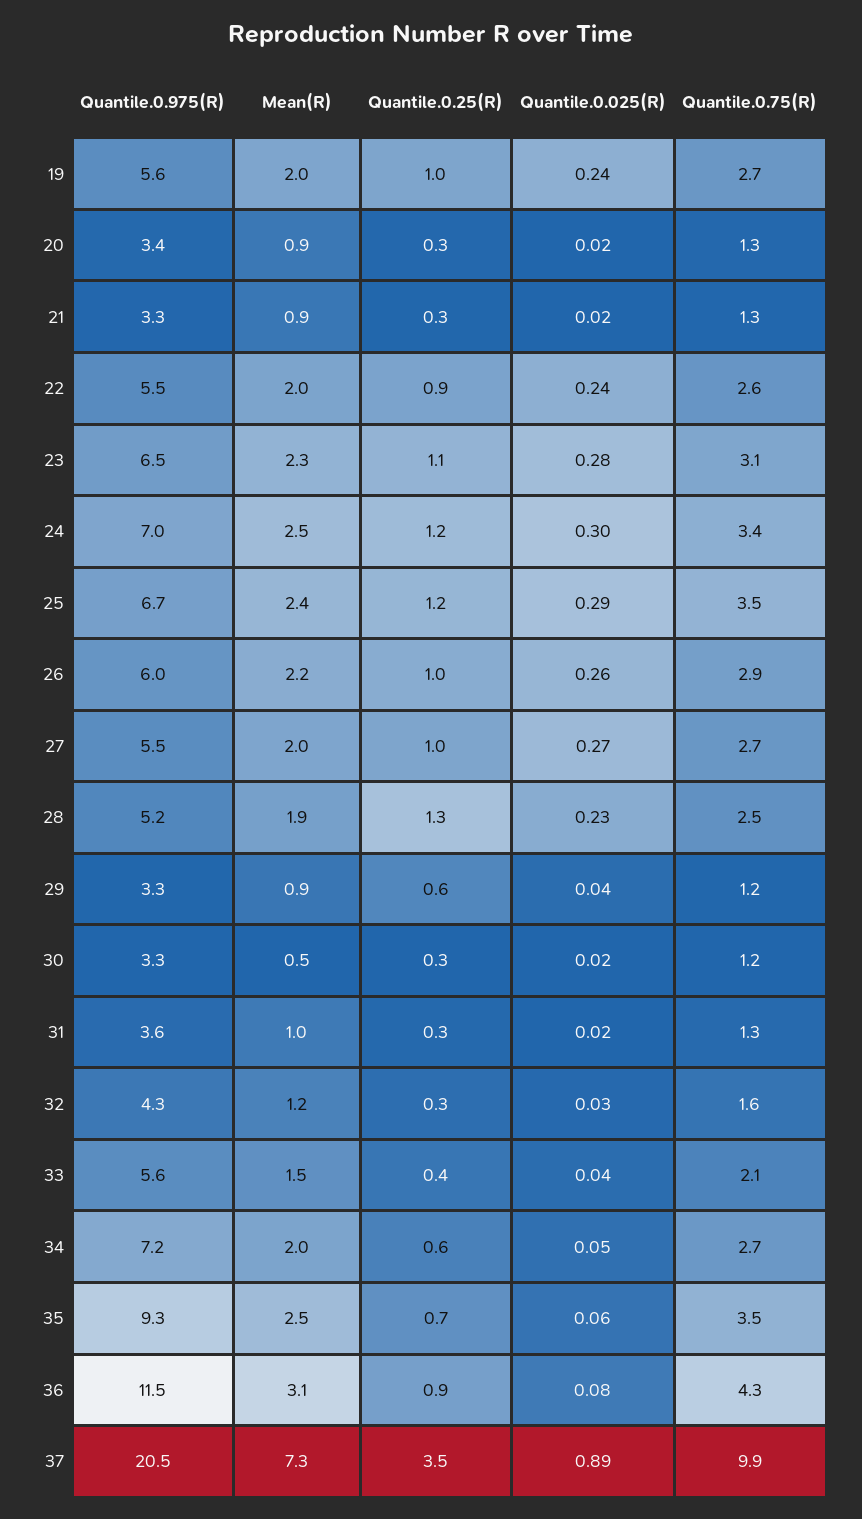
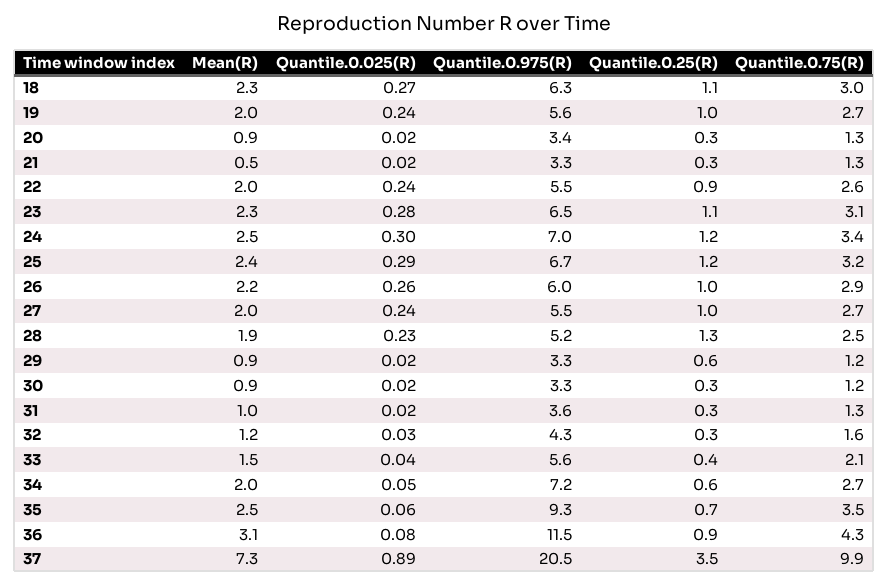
  {
    "Quantile.0.975(R)": {
      "19": 5.6,
      "20": 3.4,
      "21": 3.3,
      "22": 5.5,
      "23": 6.5,
      "24": 7,
      "25": 6.7,
      "26": 6,
      "27": 5.5,
      "28": 5.2,
      "29": 3.3,
      "30": 3.3,
      "31": 3.6,
      "32": 4.3,
      "33": 5.6,
      "34": 7.2,
      "35": 9.3,
      "36": 11.5,
-     "37": 20.5
+     "37": 20.5,
+     "18": 6.3
    },
    "Mean(R)": {
      "19": 2,
      "20": 0.9,
-     "21": 0.9,
+     "21": 0.5,
      "22": 2,
      "23": 2.3,
      "24": 2.5,
      "25": 2.4,
      "26": 2.2,
      "27": 2,
      "28": 1.9,
      "29": 0.9,
-     "30": 0.5,
+     "30": 0.9,
      "31": 1,
      "32": 1.2,
      "33": 1.5,
      "34": 2,
      "35": 2.5,
      "36": 3.1,
-     "37": 7.3
+     "37": 7.3,
+     "18": 2.3
    },
    "Quantile.0.25(R)": {
      "19": 1,
      "20": 0.3,
      "21": 0.3,
      "22": 0.9,
      "23": 1.1,
      "24": 1.2,
      "25": 1.2,
      "26": 1,
      "27": 1,
      "28": 1.3,
      "29": 0.6,
      "30": 0.3,
      "31": 0.3,
      "32": 0.3,
      "33": 0.4,
      "34": 0.6,
      "35": 0.7,
      "36": 0.9,
-     "37": 3.5
+     "37": 3.5,
+     "18": 1.1
    },
    "Quantile.0.025(R)": {
      "19": 0.24,
      "20": 0.02,
      "21": 0.02,
      "22": 0.24,
      "23": 0.28,
      "24": 0.3,
      "25": 0.29,
      "26": 0.26,
-     "27": 0.27,
+     "27": 0.24,
      "28": 0.23,
-     "29": 0.04,
+     "29": 0.02,
      "30": 0.02,
      "31": 0.02,
      "32": 0.03,
      "33": 0.04,
      "34": 0.05,
      "35": 0.06,
      "36": 0.08,
-     "37": 0.89
+     "37": 0.89,
+     "18": 0.27
    },
    "Quantile.0.75(R)": {
      "19": 2.7,
      "20": 1.3,
      "21": 1.3,
      "22": 2.6,
      "23": 3.1,
      "24": 3.4,
-     "25": 3.5,
+     "25": 3.2,
      "26": 2.9,
      "27": 2.7,
      "28": 2.5,
      "29": 1.2,
      "30": 1.2,
      "31": 1.3,
      "32": 1.6,
      "33": 2.1,
      "34": 2.7,
      "35": 3.5,
      "36": 4.3,
-     "37": 9.9
+     "37": 9.9,
+     "18": 3
    }
  }

